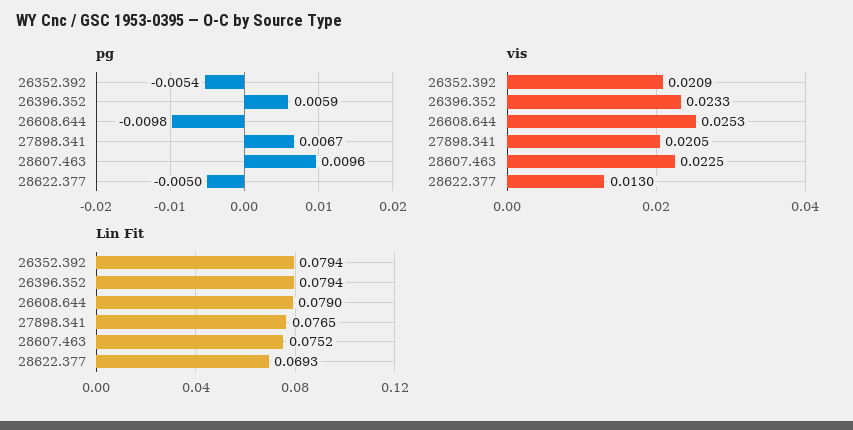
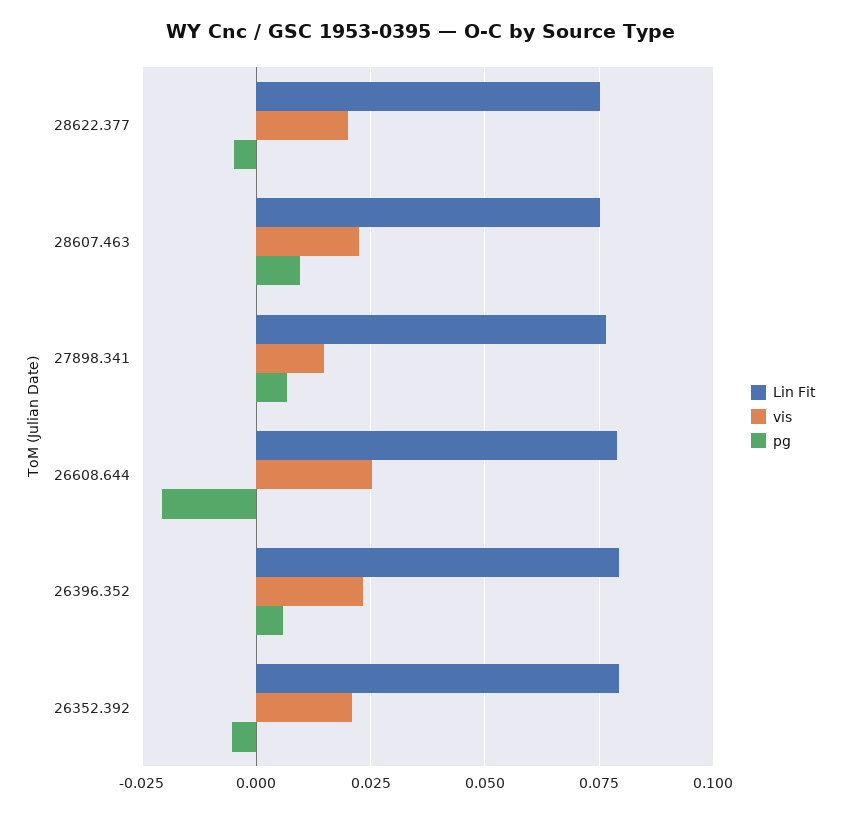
  {
    "pg": {
      "26352.392": -0.0054,
      "26396.352": 0.0059,
-     "26608.644": -0.0098,
+     "26608.644": -0.02,
      "27898.341": 0.0067,
      "28607.463": 0.0096,
      "28622.377": -0.005
    },
    "vis": {
      "26352.392": 0.0209,
      "26396.352": 0.0233,
      "26608.644": 0.0253,
-     "27898.341": 0.0205,
+     "27898.341": 0.015,
      "28607.463": 0.0225,
-     "28622.377": 0.013
+     "28622.377": 0.02
    },
    "Lin Fit": {
      "26352.392": 0.0794,
      "26396.352": 0.0794,
      "26608.644": 0.079,
      "27898.341": 0.0765,
      "28607.463": 0.0752,
-     "28622.377": 0.0693
+     "28622.377": 0.075
    }
  }

